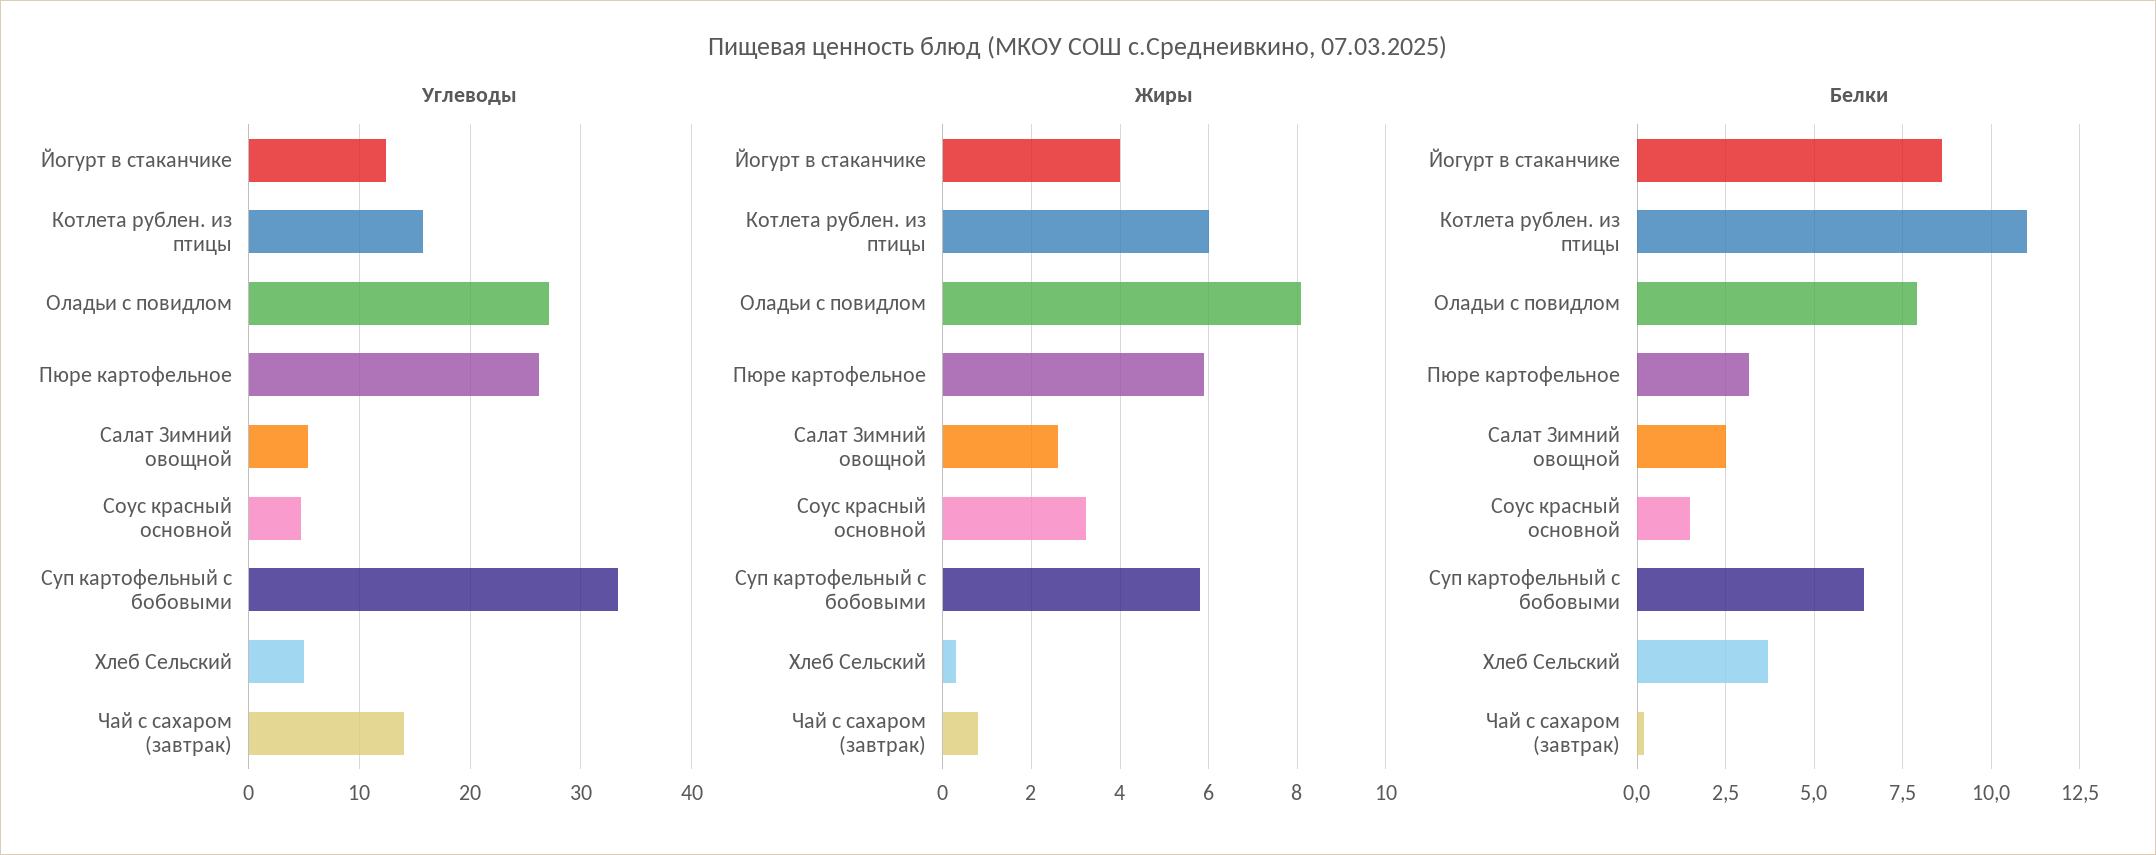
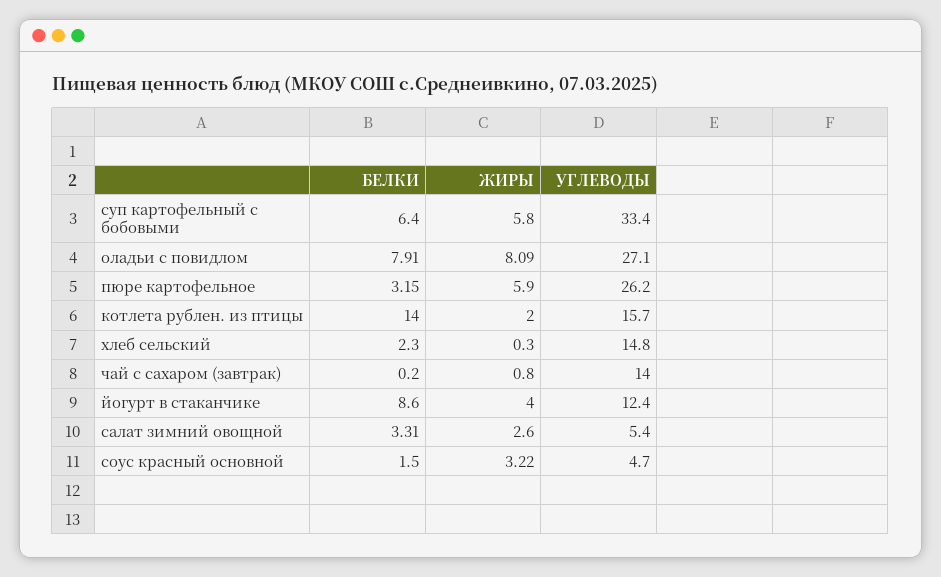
  {
    "Углеводы": {
      "Йогурт в стаканчике": 12.4,
      "Котлета рублен. из птицы": 15.7,
      "Оладьи с повидлом": 27.1,
      "Пюре картофельное": 26.2,
      "Салат Зимний овощной": 5.4,
      "Соус красный основной": 4.7,
      "Суп картофельный с бобовыми": 33.4,
-     "Хлеб Сельский": 5,
+     "Хлеб Сельский": 14.8,
      "Чай с сахаром (завтрак)": 14
    },
    "Жиры": {
      "Йогурт в стаканчике": 4,
-     "Котлета рублен. из птицы": 6,
+     "Котлета рублен. из птицы": 2,
      "Оладьи с повидлом": 8.09,
      "Пюре картофельное": 5.9,
      "Салат Зимний овощной": 2.6,
      "Соус красный основной": 3.22,
      "Суп картофельный с бобовыми": 5.8,
      "Хлеб Сельский": 0.3,
      "Чай с сахаром (завтрак)": 0.8
    },
    "Белки": {
      "Йогурт в стаканчике": 8.6,
-     "Котлета рублен. из птицы": 11,
+     "Котлета рублен. из птицы": 14,
      "Оладьи с повидлом": 7.91,
      "Пюре картофельное": 3.15,
-     "Салат Зимний овощной": 2.5,
+     "Салат Зимний овощной": 3.31,
      "Соус красный основной": 1.5,
      "Суп картофельный с бобовыми": 6.4,
-     "Хлеб Сельский": 3.75,
+     "Хлеб Сельский": 2.3,
      "Чай с сахаром (завтрак)": 0.2
    }
  }

